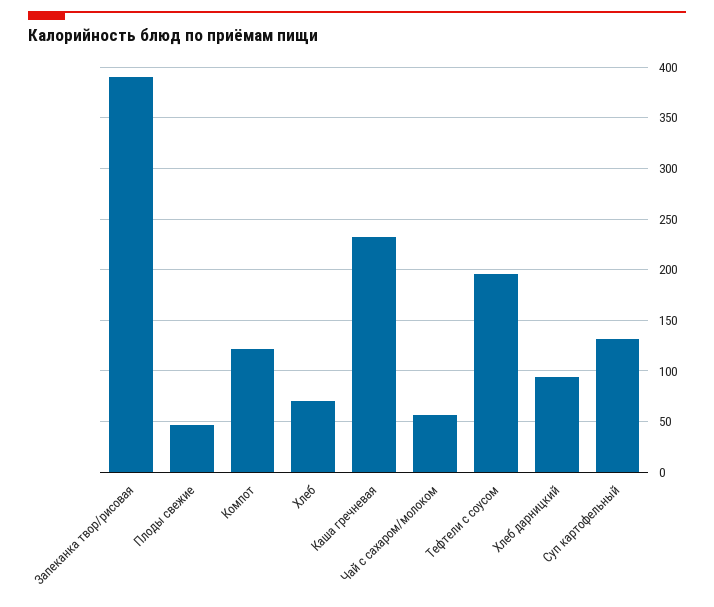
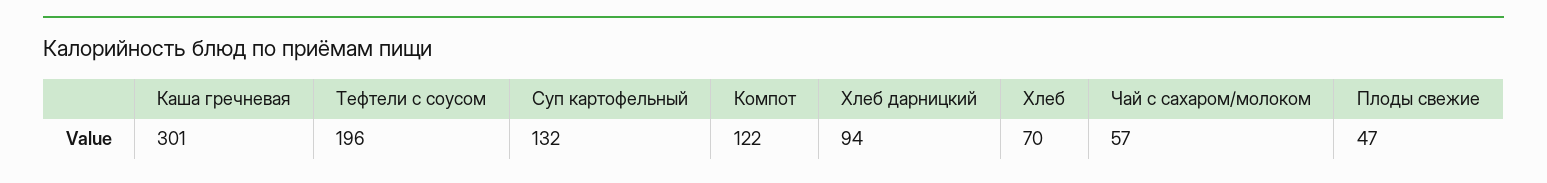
  {
-   "Запеканка твор/рисовая": 390,
    "Плоды свежие": 47,
    "Компот": 122,
    "Хлеб": 70,
-   "Каша гречневая": 230,
+   "Каша гречневая": 301,
    "Чай с сахаром/молоком": 57,
    "Тефтели с соусом": 196,
    "Хлеб дарницкий": 94,
    "Суп картофельный": 132
  }

